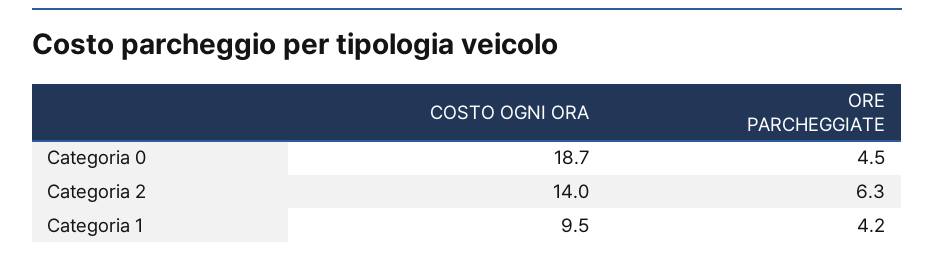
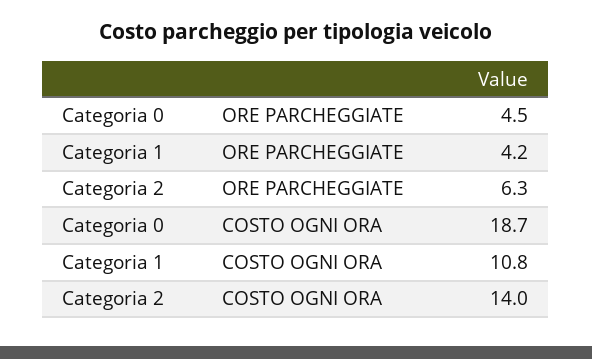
  {
    "COSTO OGNI ORA": {
      "Categoria 0": 18.7,
      "Categoria 2": 14,
-     "Categoria 1": 9.5
+     "Categoria 1": 10.8
    },
    "ORE PARCHEGGIATE": {
      "Categoria 0": 4.5,
      "Categoria 2": 6.3,
      "Categoria 1": 4.2
    }
  }

